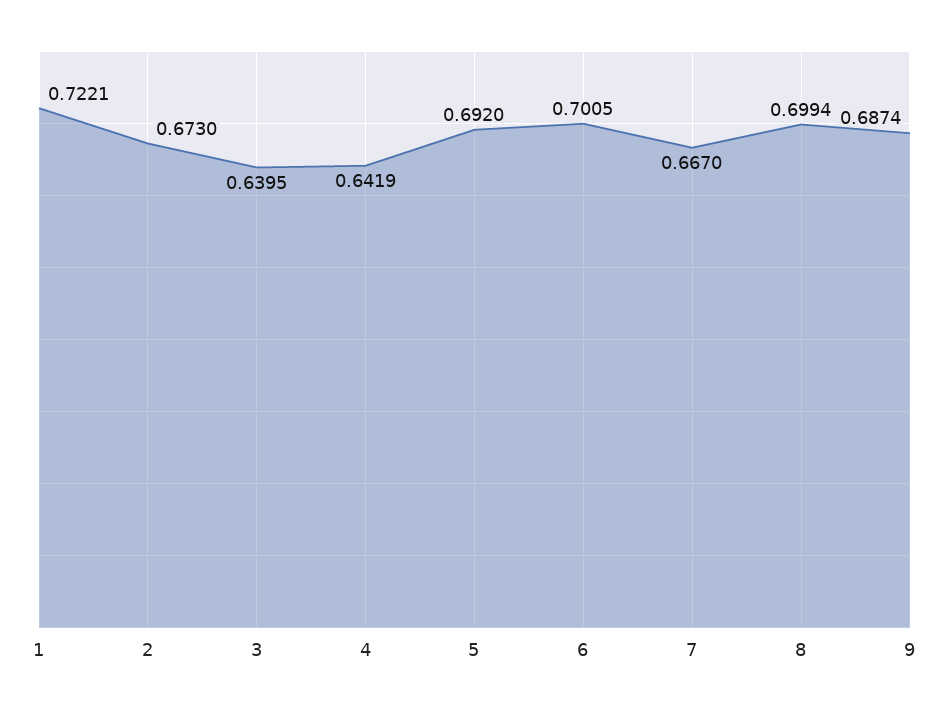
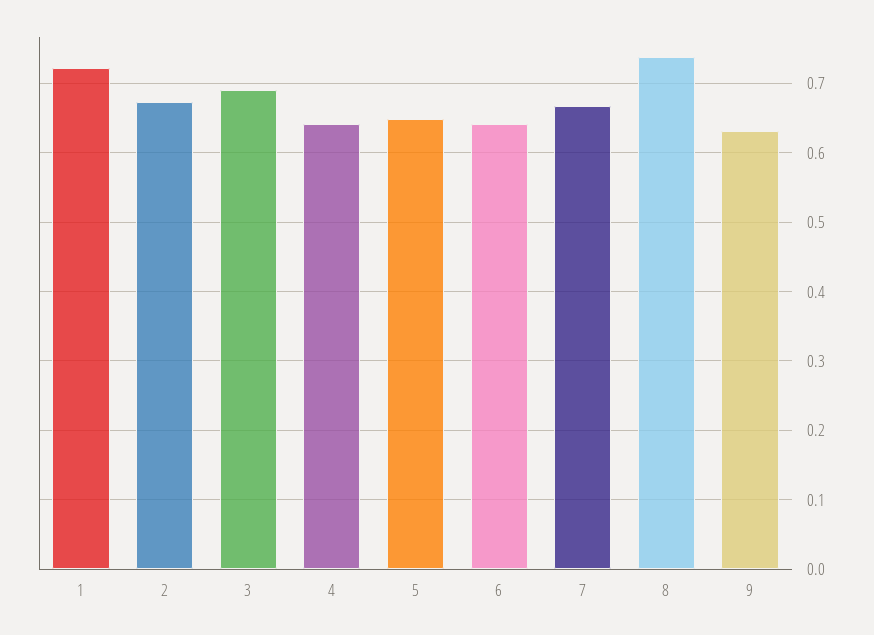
  {
    "1": 0.7221,
    "2": 0.673,
-   "3": 0.6395,
+   "3": 0.69,
    "4": 0.6419,
-   "5": 0.692,
+   "5": 0.65,
-   "6": 0.7005,
+   "6": 0.64,
    "7": 0.667,
-   "8": 0.6994,
+   "8": 0.74,
-   "9": 0.6874
+   "9": 0.63
  }

